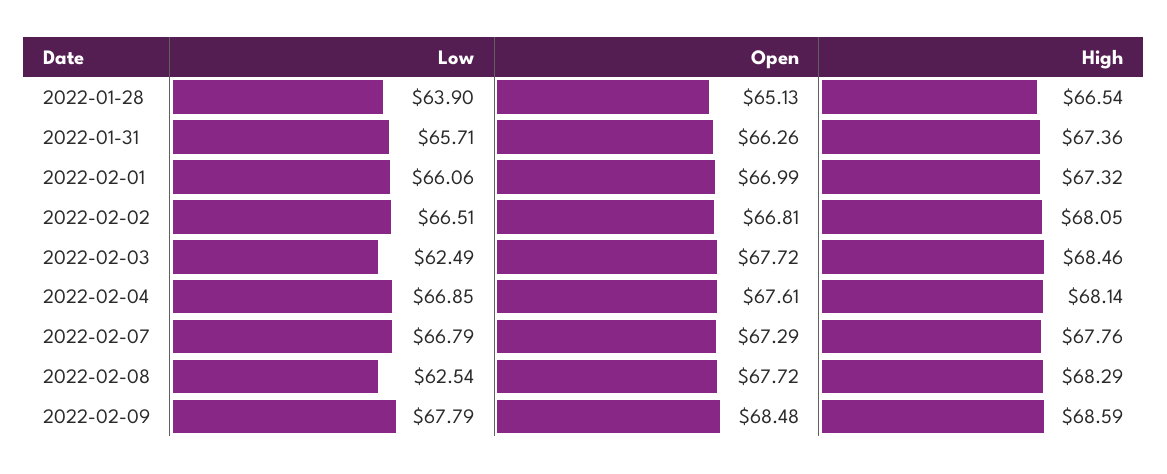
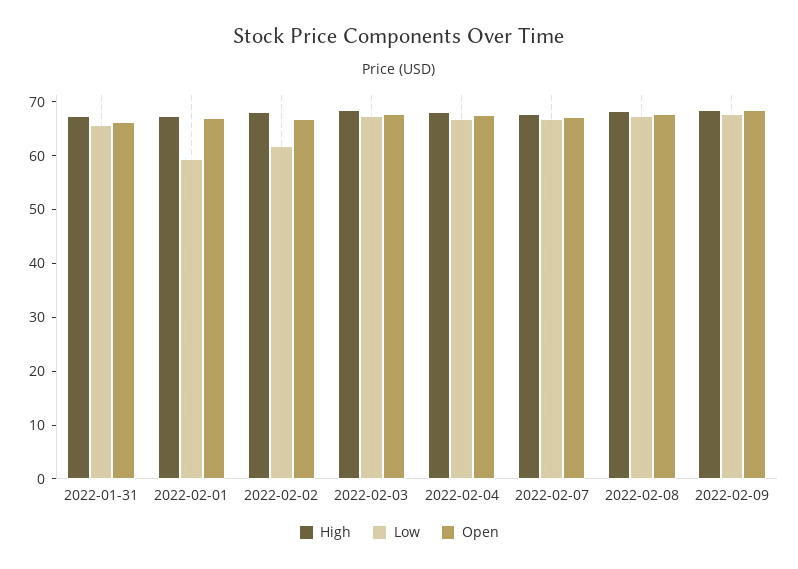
  {
    "Low": {
-     "2022-01-28": 63.9,
      "2022-01-31": 65.71,
-     "2022-02-01": 66.06,
+     "2022-02-01": 60,
-     "2022-02-02": 66.51,
+     "2022-02-02": 62,
-     "2022-02-03": 62.49,
+     "2022-02-03": 68,
      "2022-02-04": 66.85,
      "2022-02-07": 66.79,
-     "2022-02-08": 62.54,
+     "2022-02-08": 68,
      "2022-02-09": 67.79
    },
    "Open": {
-     "2022-01-28": 65.13,
      "2022-01-31": 66.26,
      "2022-02-01": 66.99,
      "2022-02-02": 66.81,
      "2022-02-03": 67.72,
      "2022-02-04": 67.61,
      "2022-02-07": 67.29,
      "2022-02-08": 67.72,
      "2022-02-09": 68.48
    },
    "High": {
-     "2022-01-28": 66.54,
      "2022-01-31": 67.36,
      "2022-02-01": 67.32,
      "2022-02-02": 68.05,
      "2022-02-03": 68.46,
      "2022-02-04": 68.14,
      "2022-02-07": 67.76,
      "2022-02-08": 68.29,
      "2022-02-09": 68.59
    }
  }

